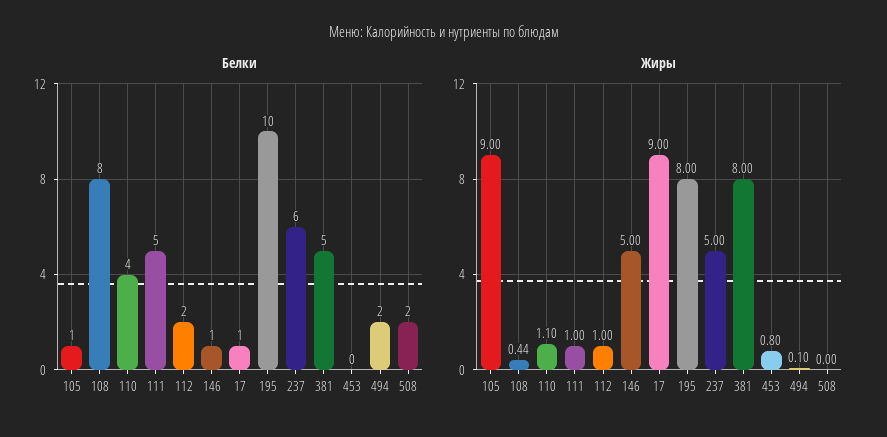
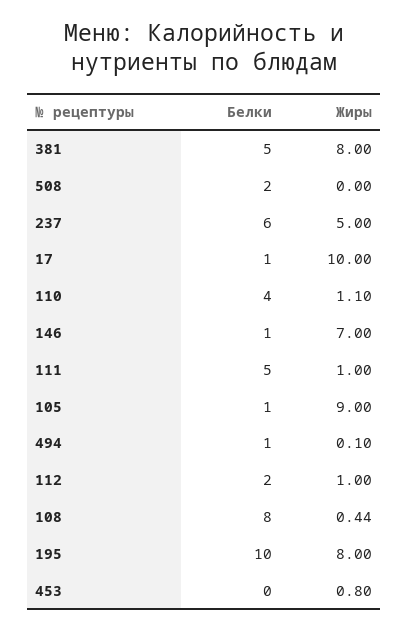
  {
    "Белки": {
      "105": 1,
      "108": 8,
      "110": 4,
      "111": 5,
      "112": 2,
      "146": 1,
      "17": 1,
      "195": 10,
      "237": 6,
      "381": 5,
      "453": 0,
-     "494": 2,
+     "494": 1,
      "508": 2
    },
    "Жиры": {
      "105": 9,
      "108": 0.44,
      "110": 1.1,
      "111": 1,
      "112": 1,
-     "146": 5,
+     "146": 7,
-     "17": 9,
+     "17": 10,
      "195": 8,
      "237": 5,
      "381": 8,
      "453": 0.8,
      "494": 0.1,
      "508": 0
    }
  }

